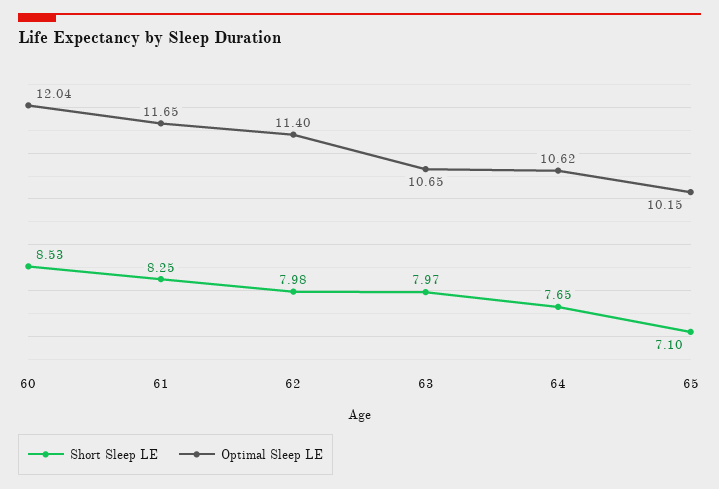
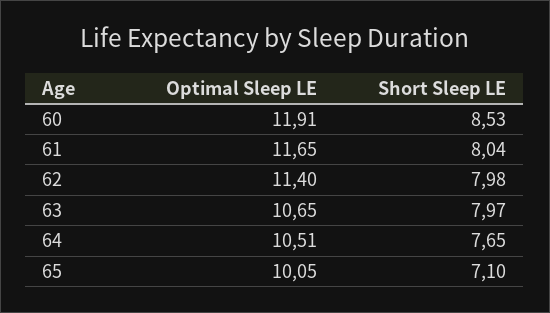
  {
    "Short Sleep LE": {
      "60": 8.53,
-     "61": 8.25,
+     "61": 8.04,
      "62": 7.98,
      "63": 7.97,
      "64": 7.65,
      "65": 7.1
    },
    "Optimal Sleep LE": {
-     "60": 12.04,
+     "60": 11.91,
      "61": 11.65,
      "62": 11.4,
      "63": 10.65,
-     "64": 10.62,
+     "64": 10.51,
-     "65": 10.15
+     "65": 10.05
    }
  }

